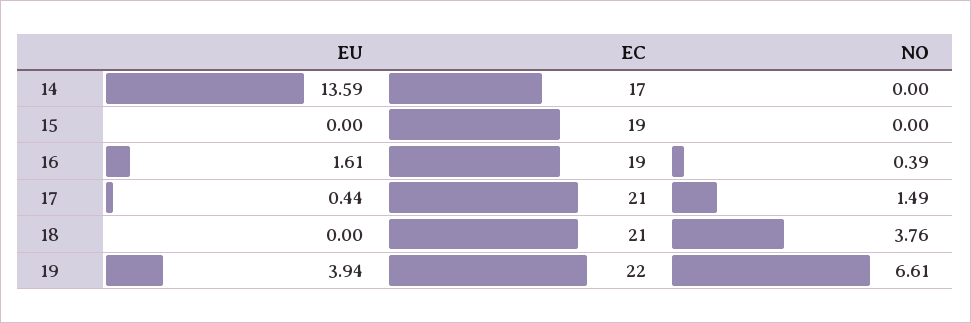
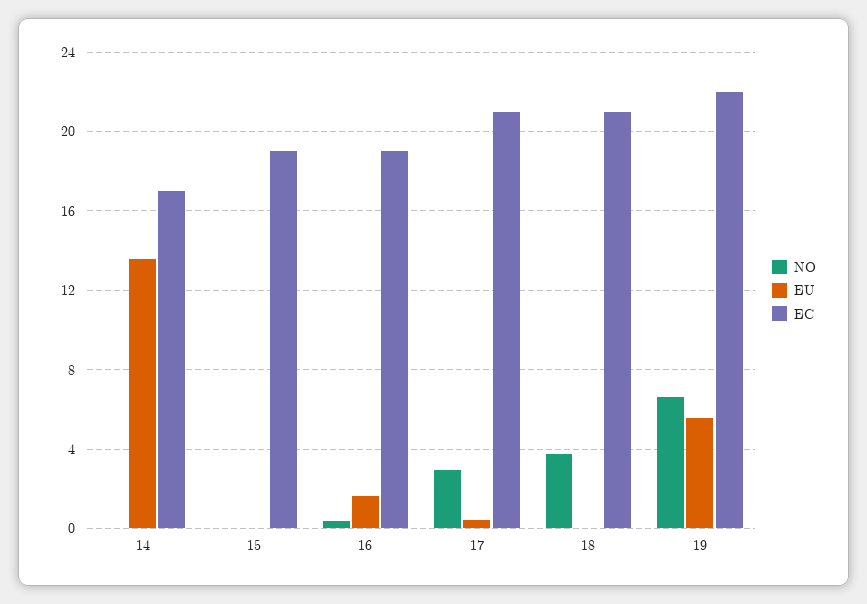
  {
    "EU": {
      "14": 13.59,
      "15": 0,
      "16": 1.61,
      "17": 0.44,
      "18": 0,
-     "19": 3.94
+     "19": 5.5
    },
    "EC": {
      "14": 17,
      "15": 19,
      "16": 19,
      "17": 21,
      "18": 21,
      "19": 22
    },
    "NO": {
      "14": 0,
      "15": 0,
      "16": 0.39,
-     "17": 1.49,
+     "17": 3,
      "18": 3.76,
      "19": 6.61
    }
  }

